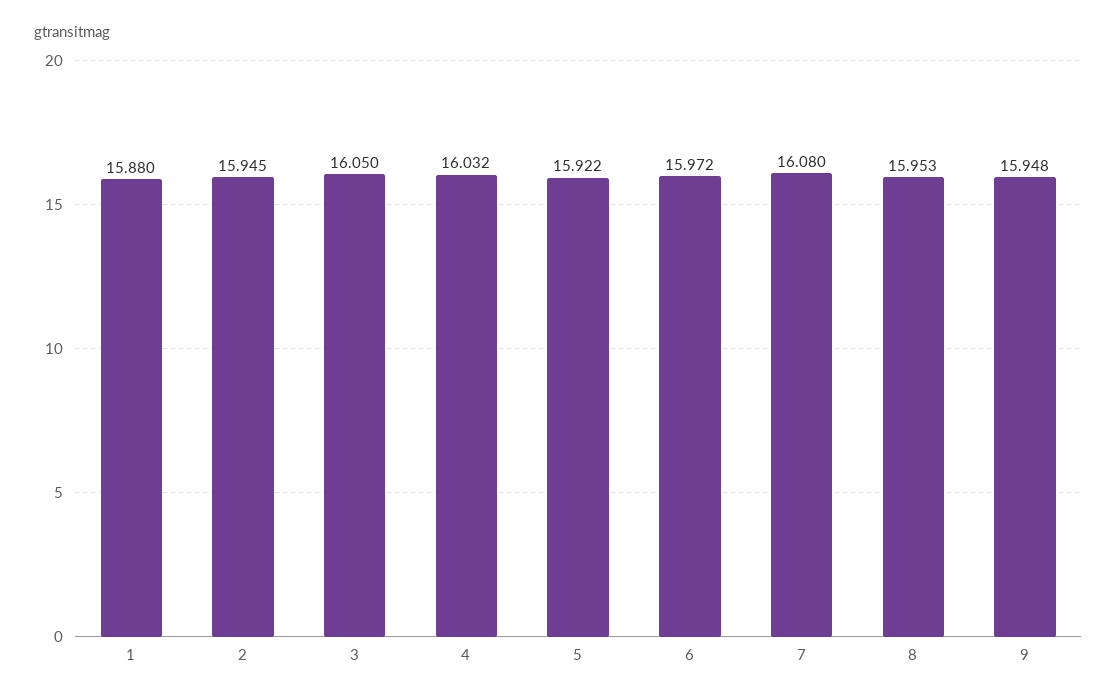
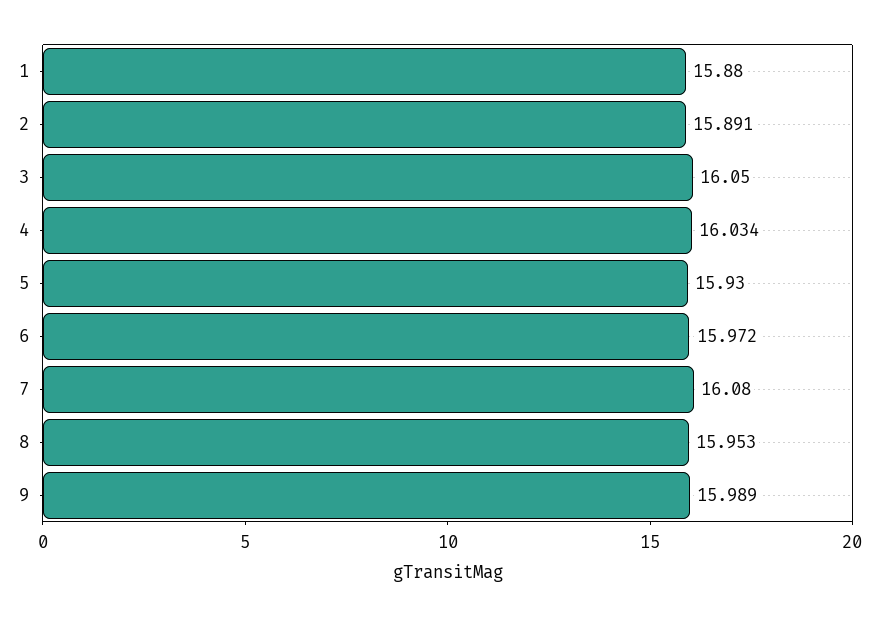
  {
    "1": 15.88,
-   "2": 15.945,
+   "2": 15.891,
    "3": 16.05,
-   "4": 16.032,
+   "4": 16.034,
-   "5": 15.922,
+   "5": 15.93,
    "6": 15.972,
    "7": 16.08,
    "8": 15.953,
-   "9": 15.948
+   "9": 15.989
  }

